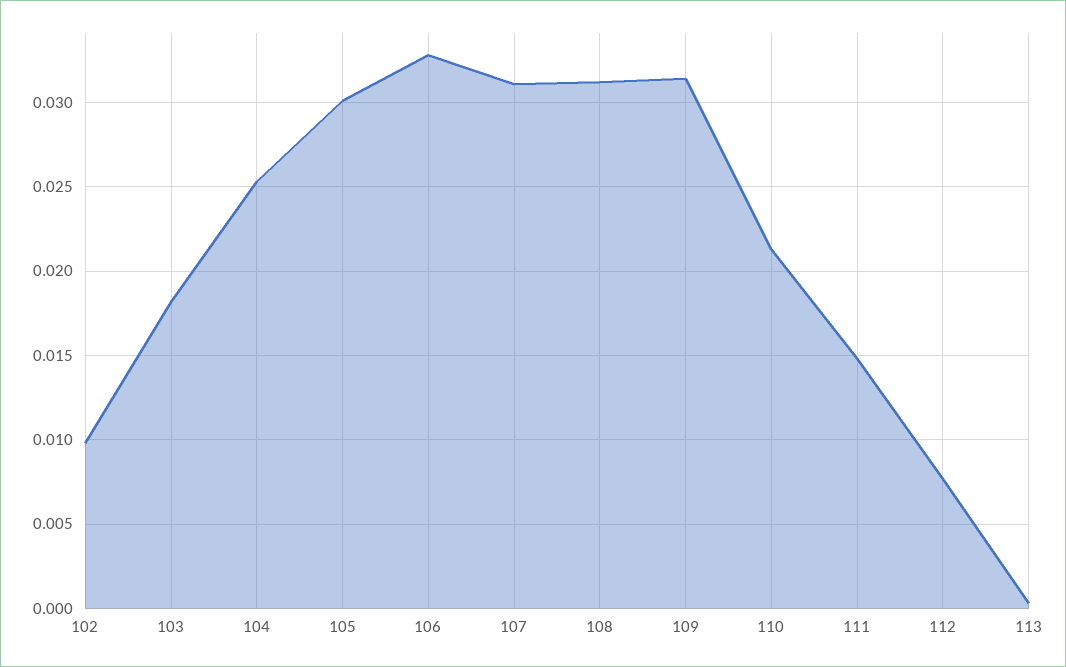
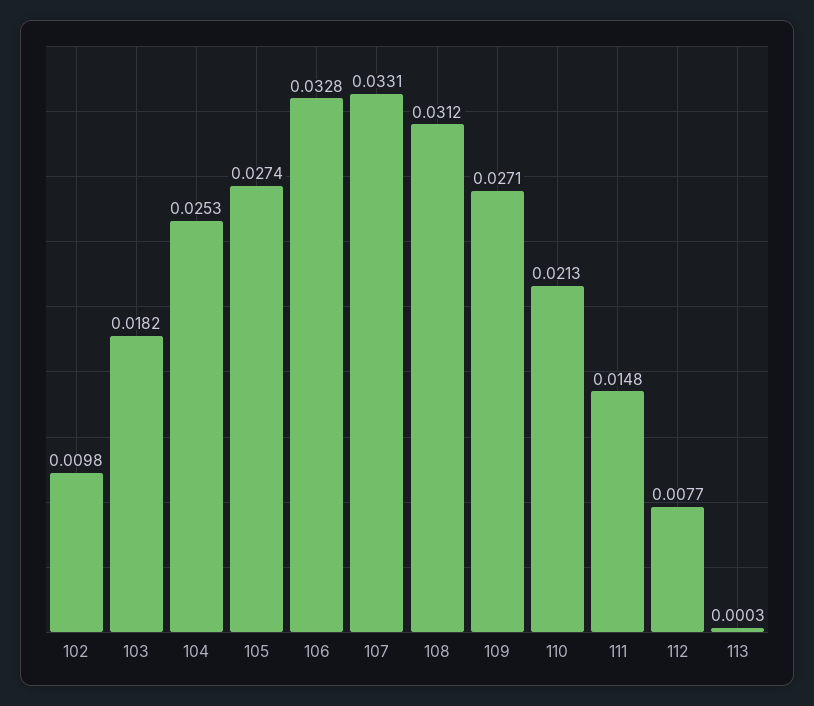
  {
    "102": 0.0098,
    "103": 0.0182,
    "104": 0.0253,
-   "105": 0.03,
+   "105": 0.0274,
    "106": 0.0328,
-   "107": 0.031,
+   "107": 0.0331,
    "108": 0.0312,
-   "109": 0.0315,
+   "109": 0.0271,
    "110": 0.0213,
    "111": 0.0148,
    "112": 0.0077,
    "113": 0.0003
  }

